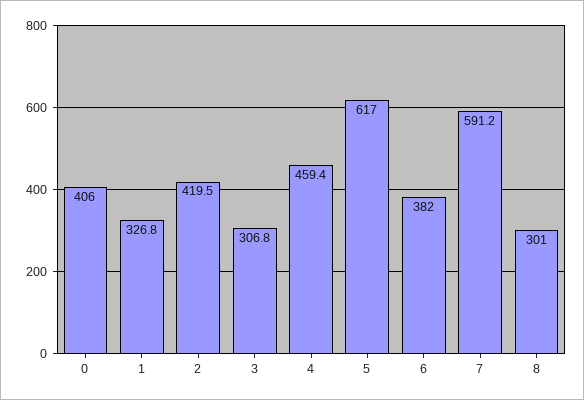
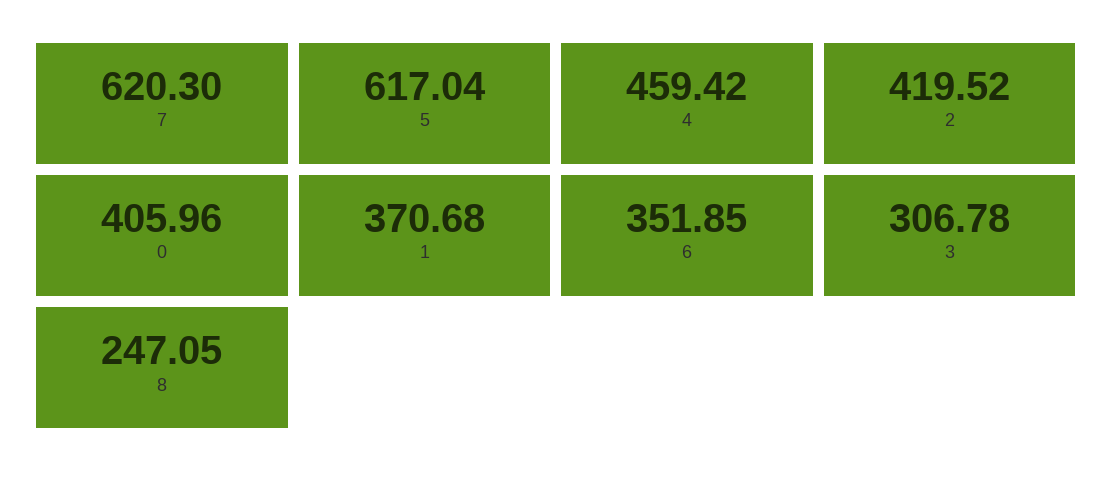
  {
    "0": 405.96,
-   "1": 326.8,
+   "1": 370.68,
    "2": 419.52,
    "3": 306.78,
    "4": 459.42,
    "5": 617.04,
-   "6": 382,
+   "6": 351.85,
-   "7": 591.2,
+   "7": 620.3,
-   "8": 301
+   "8": 247.05
  }

